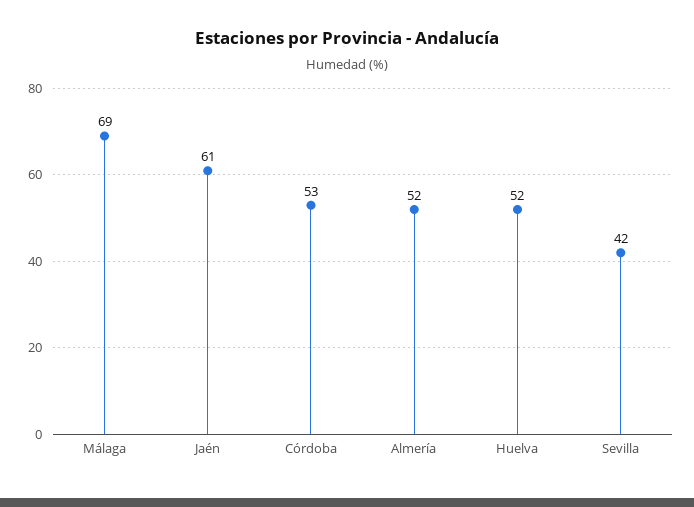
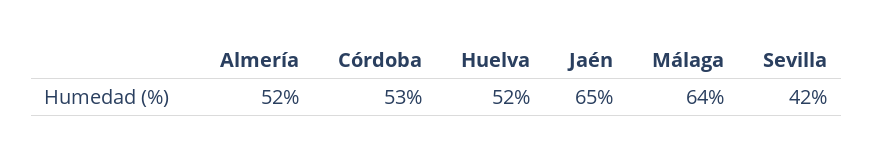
  {
-   "Málaga": 69,
+   "Málaga": 64,
-   "Jaén": 61,
+   "Jaén": 65,
    "Córdoba": 53,
    "Almería": 52,
    "Huelva": 52,
    "Sevilla": 42
  }

